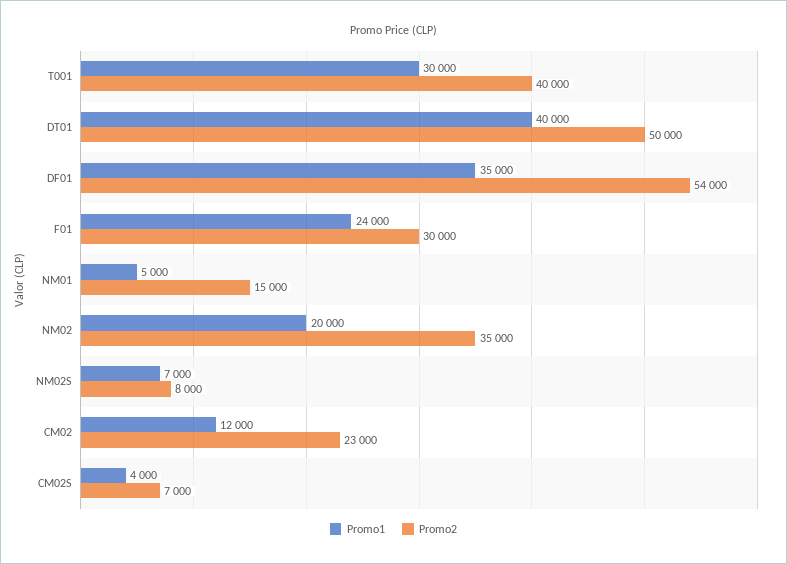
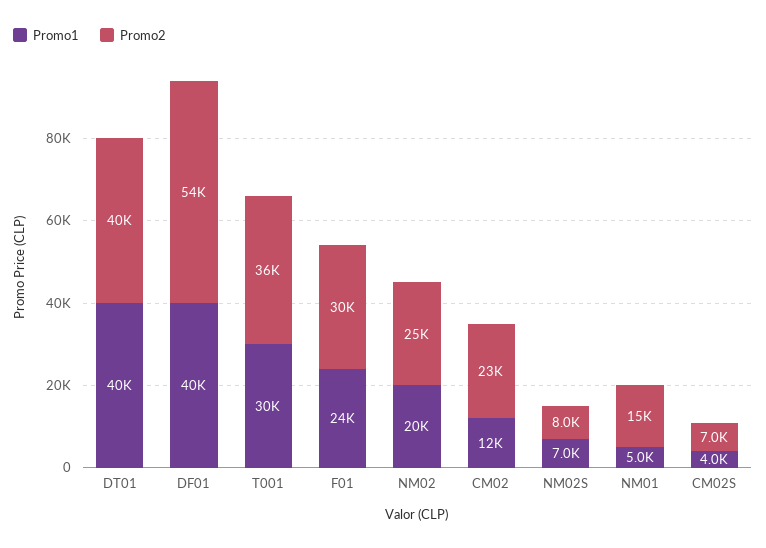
  {
    "Promo1": {
      "T001": 30000,
      "DT01": 40000,
-     "DF01": 35000,
+     "DF01": 40000,
      "F01": 24000,
      "NM01": 5000,
      "NM02": 20000,
      "NM02S": 7000,
      "CM02": 12000,
      "CM02S": 4000
    },
    "Promo2": {
-     "T001": 40000,
+     "T001": 36000,
-     "DT01": 50000,
+     "DT01": 40000,
      "DF01": 54000,
      "F01": 30000,
      "NM01": 15000,
-     "NM02": 35000,
+     "NM02": 25000,
      "NM02S": 8000,
      "CM02": 23000,
      "CM02S": 7000
    }
  }

